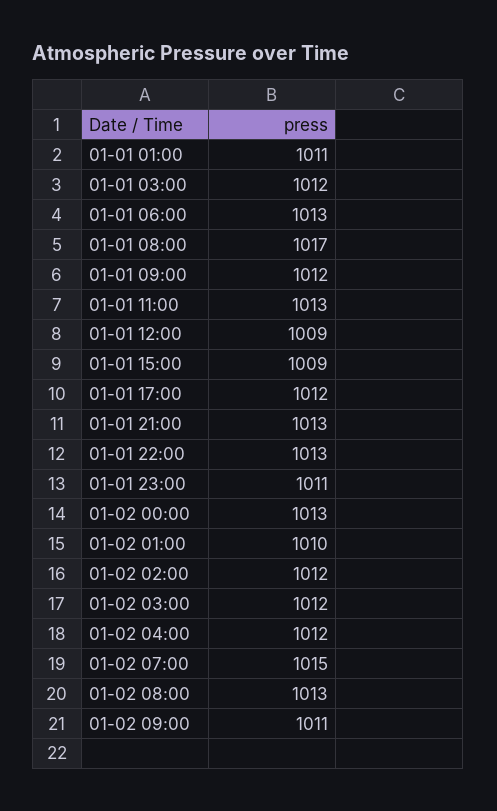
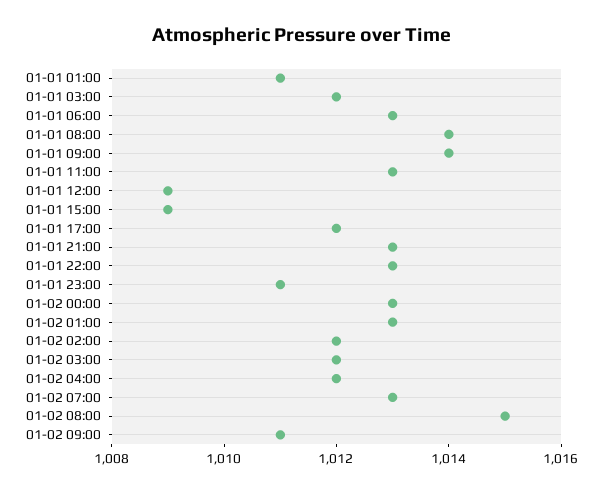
  {
    "01-01 01:00": 1011,
    "01-01 03:00": 1012,
    "01-01 06:00": 1013,
-   "01-01 08:00": 1017,
+   "01-01 08:00": 1014,
-   "01-01 09:00": 1012,
+   "01-01 09:00": 1014,
    "01-01 11:00": 1013,
    "01-01 12:00": 1009,
    "01-01 15:00": 1009,
    "01-01 17:00": 1012,
    "01-01 21:00": 1013,
    "01-01 22:00": 1013,
    "01-01 23:00": 1011,
    "01-02 00:00": 1013,
-   "01-02 01:00": 1010,
+   "01-02 01:00": 1013,
    "01-02 02:00": 1012,
    "01-02 03:00": 1012,
    "01-02 04:00": 1012,
-   "01-02 07:00": 1015,
+   "01-02 07:00": 1013,
-   "01-02 08:00": 1013,
+   "01-02 08:00": 1015,
    "01-02 09:00": 1011
  }

